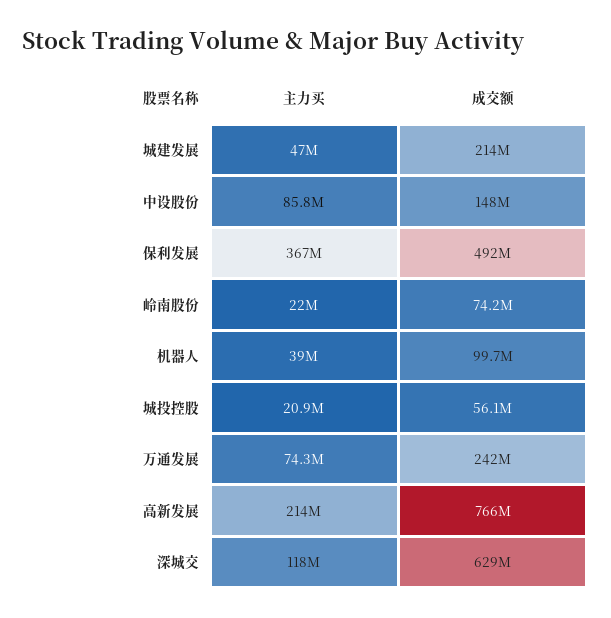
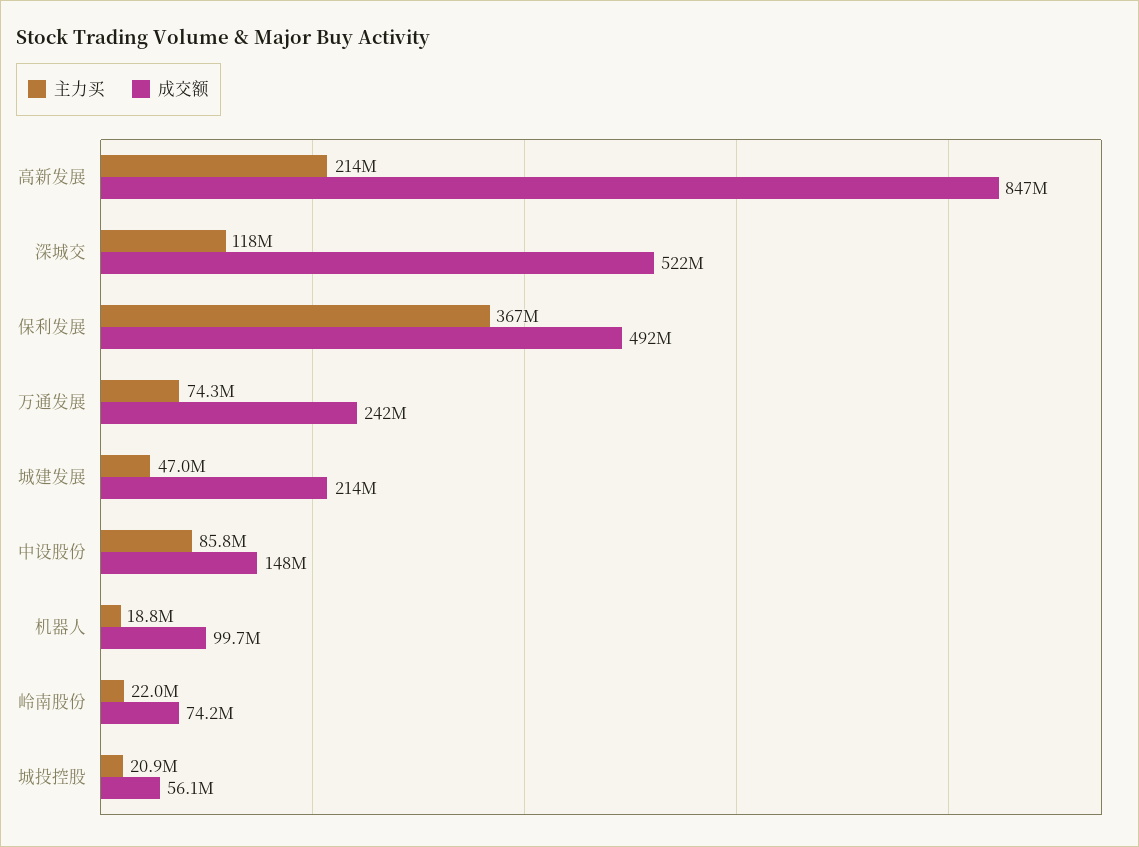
  {
    "主力买": {
      "城建发展": 47000000,
      "中设股份": 85800000,
      "保利发展": 367000000,
      "岭南股份": 22000000,
-     "机器人": 39000000,
+     "机器人": 18800000,
      "城投控股": 20900000,
      "万通发展": 74300000,
      "高新发展": 214000000,
      "深城交": 118000000
    },
    "成交额": {
      "城建发展": 214000000,
      "中设股份": 148000000,
      "保利发展": 492000000,
      "岭南股份": 74200000,
      "机器人": 99700000,
      "城投控股": 56100000,
      "万通发展": 242000000,
-     "高新发展": 766000000,
+     "高新发展": 847000000,
-     "深城交": 629000000
+     "深城交": 522000000
    }
  }

